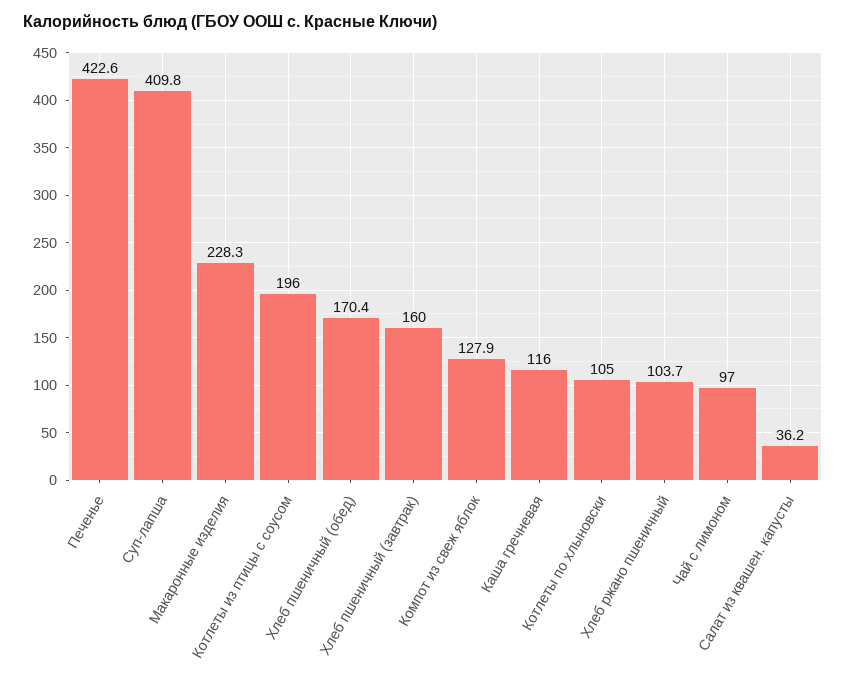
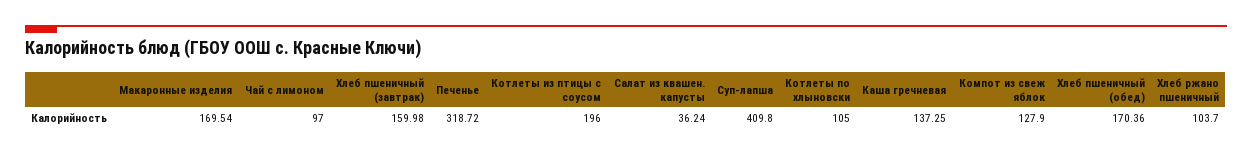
  {
-   "Печенье": 422.6,
+   "Печенье": 318.72,
    "Суп-лапша": 409.8,
-   "Макаронные изделия": 228.3,
+   "Макаронные изделия": 169.54,
    "Котлеты из птицы с соусом": 196,
    "Хлеб пшеничный (обед)": 170.36,
    "Хлеб пшеничный (завтрак)": 159.98,
    "Компот из свеж яблок": 127.9,
-   "Каша гречневая": 116,
+   "Каша гречневая": 137.25,
    "Котлеты по хлыновски": 105,
    "Хлеб ржано пшеничный": 103.7,
    "Чай с лимоном": 97,
    "Салат из квашен. капусты": 36.24
  }

